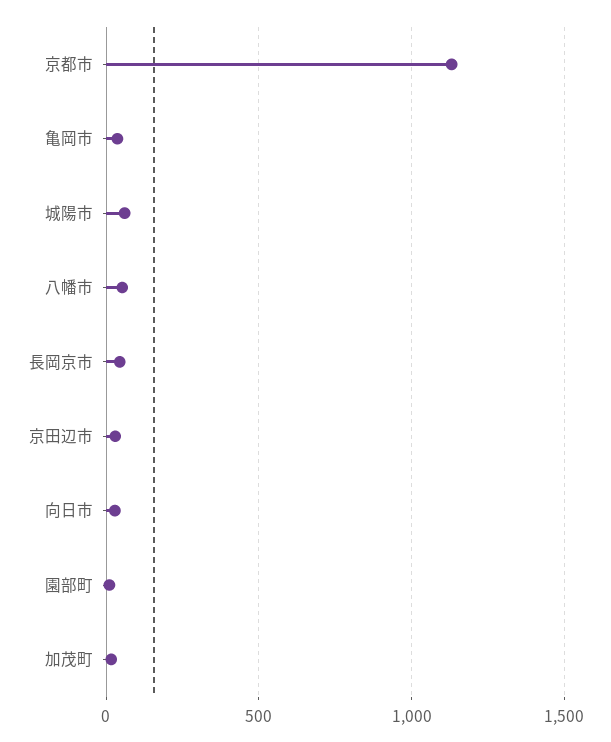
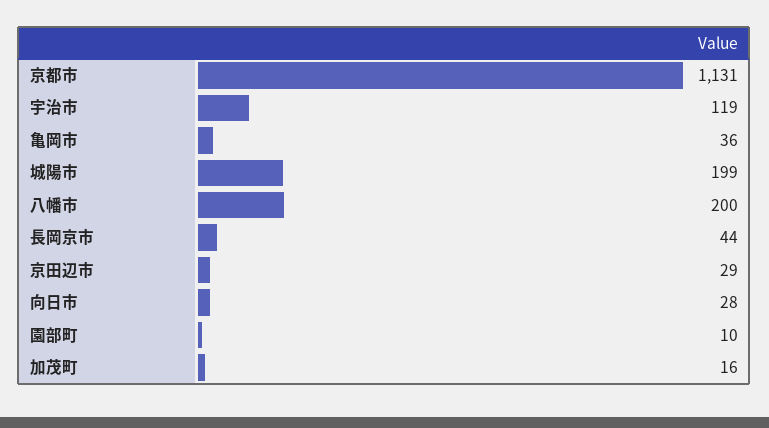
  {
    "京都市": 1131,
    "亀岡市": 36,
-   "城陽市": 50,
+   "城陽市": 199,
-   "八幡市": 50,
+   "八幡市": 200,
    "長岡京市": 44,
    "京田辺市": 29,
    "向日市": 28,
    "園部町": 10,
-   "加茂町": 16
+   "加茂町": 16,
+   "宇治市": 119
  }

